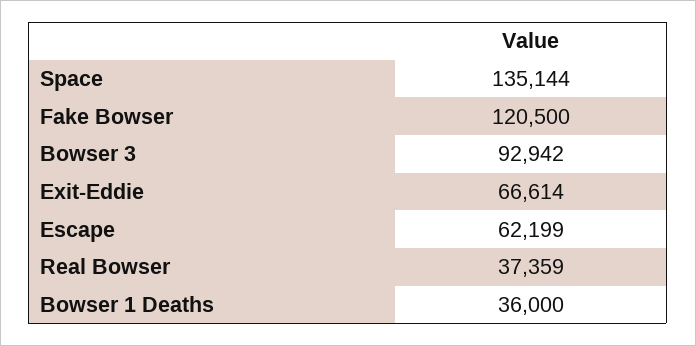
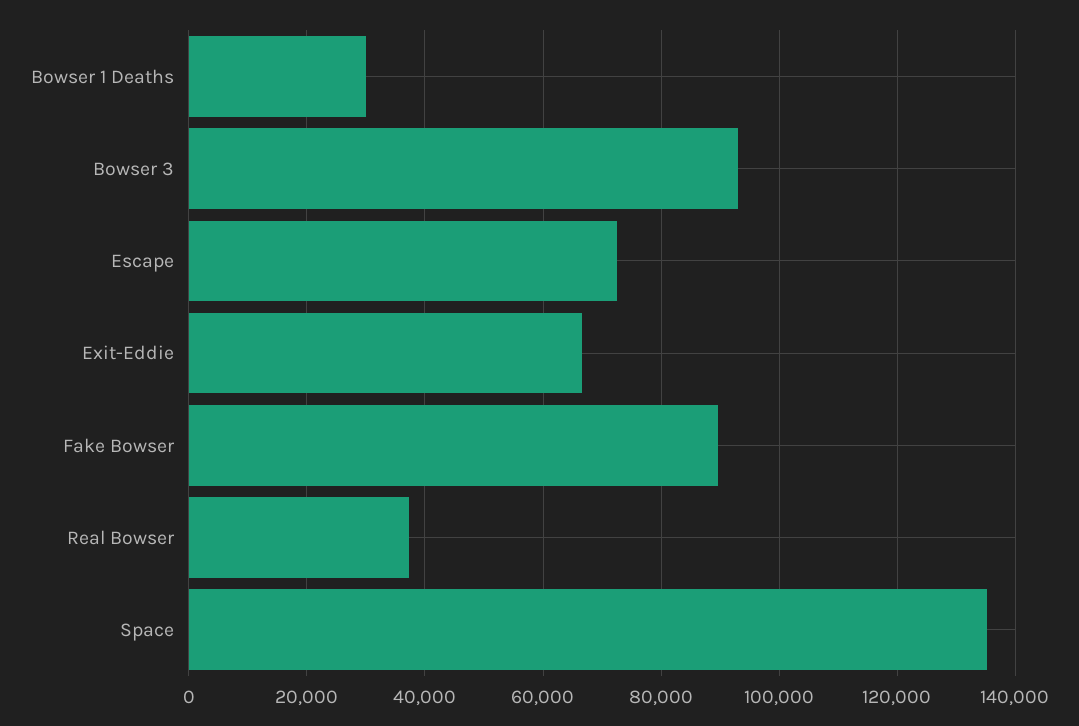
  {
    "Space": 135144,
-   "Fake Bowser": 120500,
+   "Fake Bowser": 90000,
    "Bowser 3": 92942,
    "Exit-Eddie": 66614,
-   "Escape": 62199,
+   "Escape": 72000,
    "Real Bowser": 37359,
-   "Bowser 1 Deaths": 36000
+   "Bowser 1 Deaths": 30000
  }

